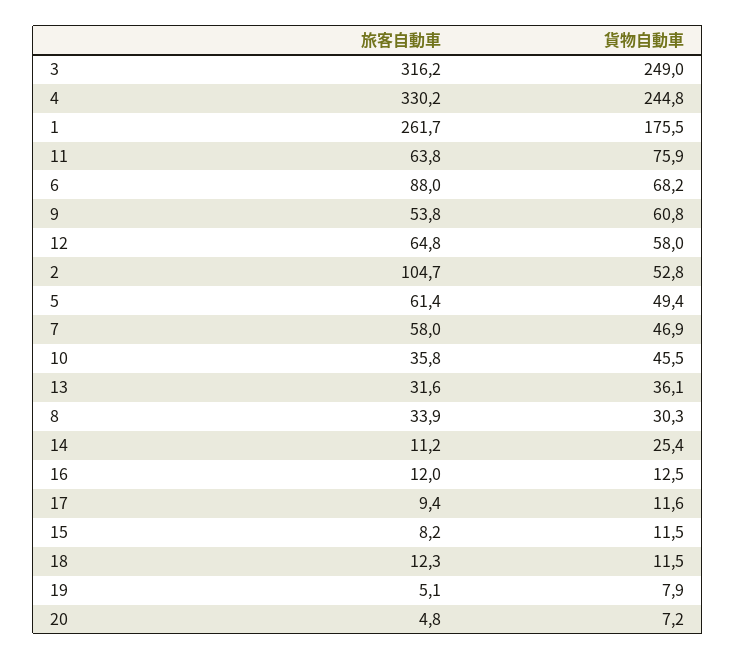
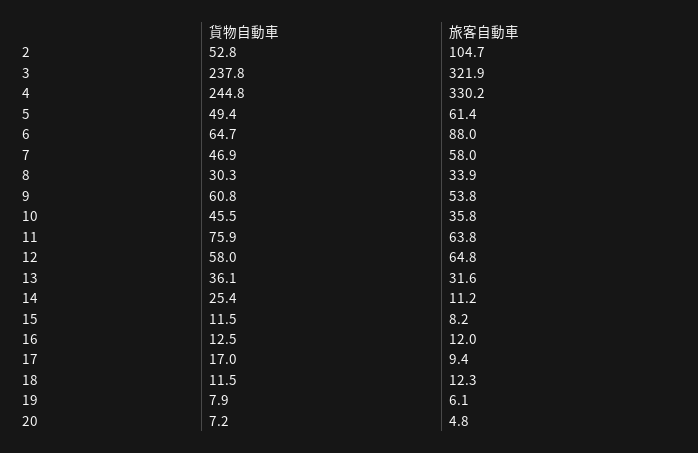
  {
    "旅客自動車": {
-     "3": 316.2,
+     "3": 321.9,
      "4": 330.2,
-     "1": 261.7,
      "11": 63.8,
      "6": 88,
      "9": 53.8,
      "12": 64.8,
      "2": 104.7,
      "5": 61.4,
      "7": 58,
      "10": 35.8,
      "13": 31.6,
      "8": 33.9,
      "14": 11.2,
      "16": 12,
      "17": 9.4,
      "15": 8.2,
      "18": 12.3,
-     "19": 5.1,
+     "19": 6.1,
      "20": 4.8
    },
    "貨物自動車": {
-     "3": 249,
+     "3": 237.8,
      "4": 244.8,
-     "1": 175.5,
      "11": 75.9,
-     "6": 68.2,
+     "6": 64.7,
      "9": 60.8,
      "12": 58,
      "2": 52.8,
      "5": 49.4,
      "7": 46.9,
      "10": 45.5,
      "13": 36.1,
      "8": 30.3,
      "14": 25.4,
      "16": 12.5,
-     "17": 11.6,
+     "17": 17,
      "15": 11.5,
      "18": 11.5,
      "19": 7.9,
      "20": 7.2
    }
  }

